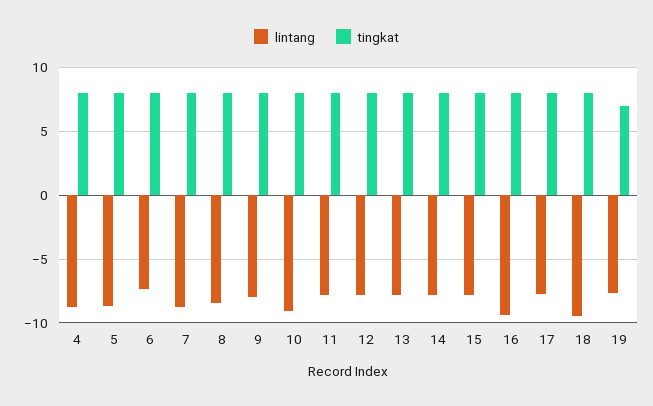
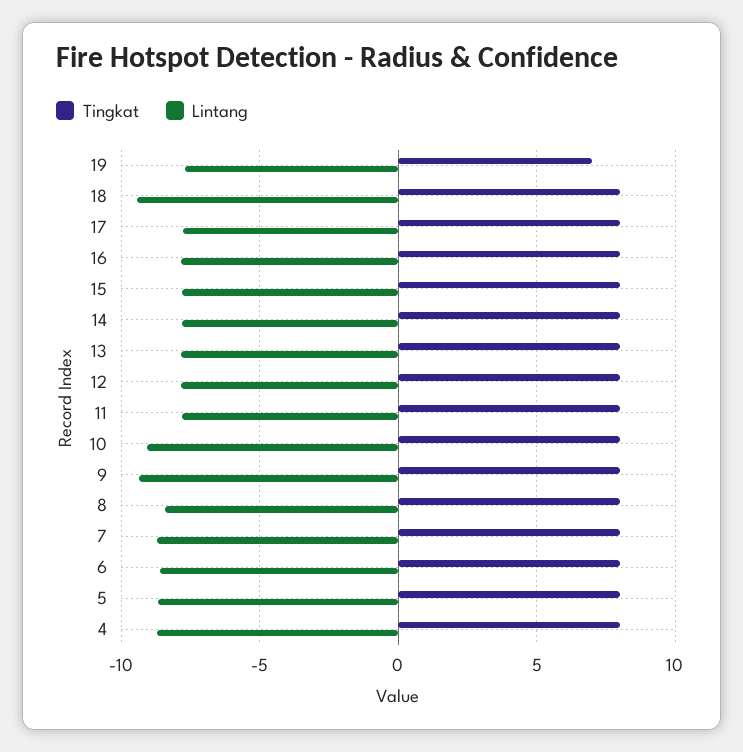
  {
    "lintang": {
      "4": -8.5,
      "5": -8.5,
-     "6": -7.5,
+     "6": -8.5,
      "7": -8.5,
      "8": -8.5,
-     "9": -8,
+     "9": -9.5,
      "10": -9,
      "11": -8,
      "12": -8,
      "13": -8,
      "14": -8,
      "15": -8,
-     "16": -9.5,
+     "16": -8,
      "17": -8,
      "18": -9.5,
      "19": -7.5
    },
    "tingkat": {
      "4": 8,
      "5": 8,
      "6": 8,
      "7": 8,
      "8": 8,
      "9": 8,
      "10": 8,
      "11": 8,
      "12": 8,
      "13": 8,
      "14": 8,
      "15": 8,
      "16": 8,
      "17": 8,
      "18": 8,
      "19": 7
    }
  }

